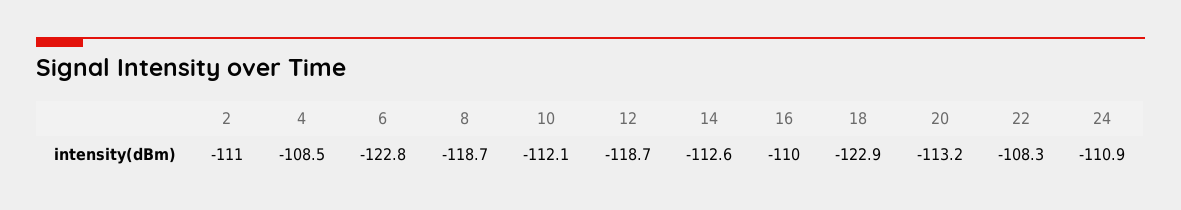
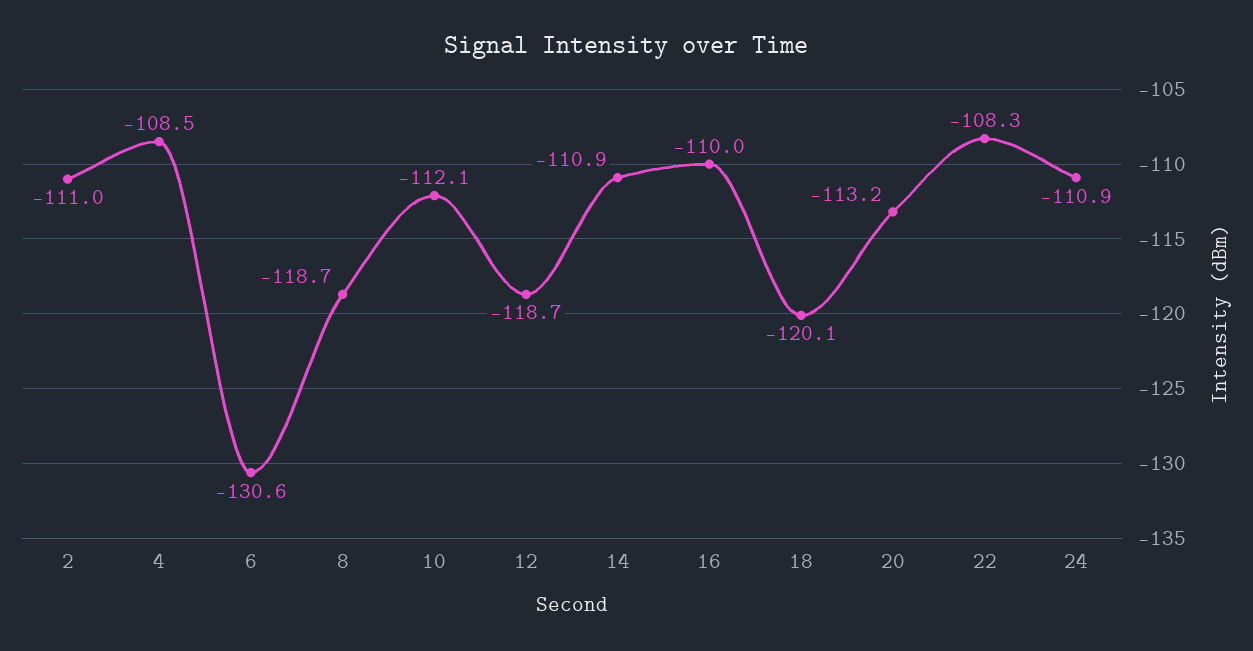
  {
    "2": -111,
    "4": -108.5,
-   "6": -122.8,
+   "6": -130.6,
    "8": -118.7,
    "10": -112.1,
    "12": -118.7,
-   "14": -112.6,
+   "14": -110.9,
    "16": -110,
-   "18": -122.9,
+   "18": -120.1,
    "20": -113.2,
    "22": -108.3,
    "24": -110.9
  }

